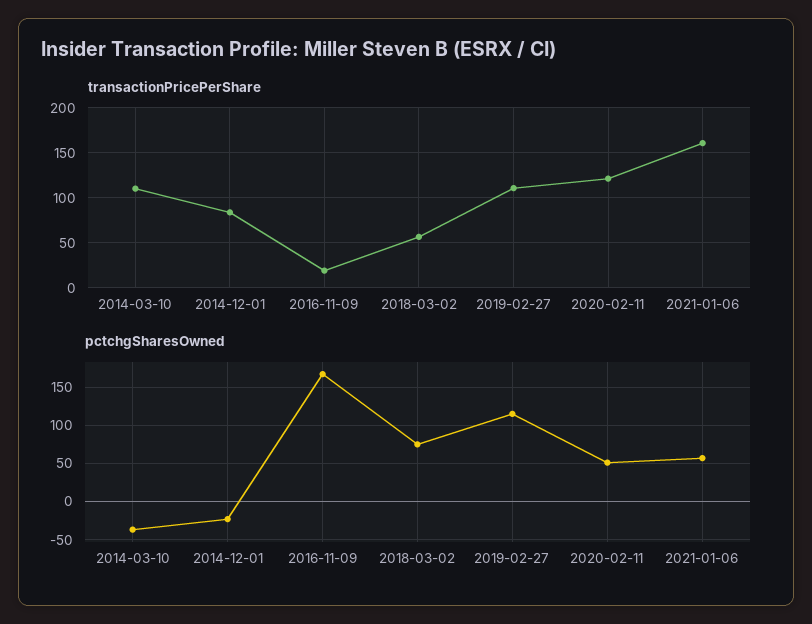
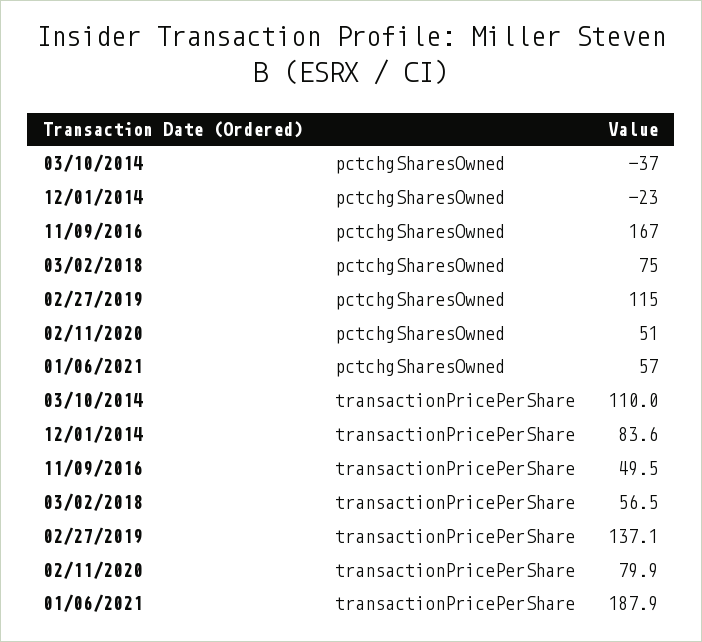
  {
    "transactionPricePerShare": {
      "2014-03-10": 110,
      "2014-12-01": 83.6,
-     "2016-11-09": 20,
+     "2016-11-09": 49.5,
      "2018-03-02": 56.5,
-     "2019-02-27": 110,
+     "2019-02-27": 137.1,
-     "2020-02-11": 120,
+     "2020-02-11": 79.9,
-     "2021-01-06": 160
+     "2021-01-06": 187.9
    },
    "pctchgSharesOwned": {
      "2014-03-10": -37,
      "2014-12-01": -23,
      "2016-11-09": 167,
      "2018-03-02": 75,
      "2019-02-27": 115,
      "2020-02-11": 51,
      "2021-01-06": 57
    }
  }

